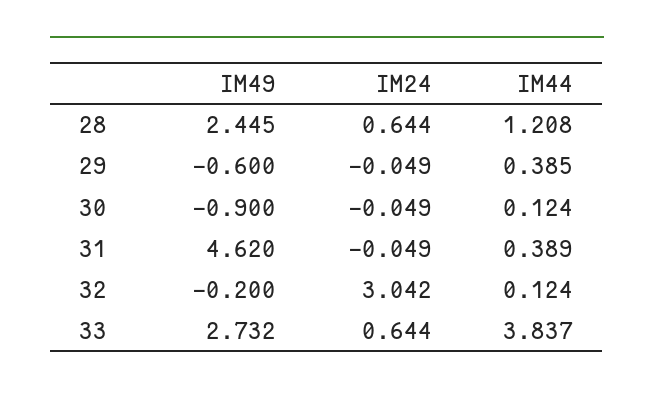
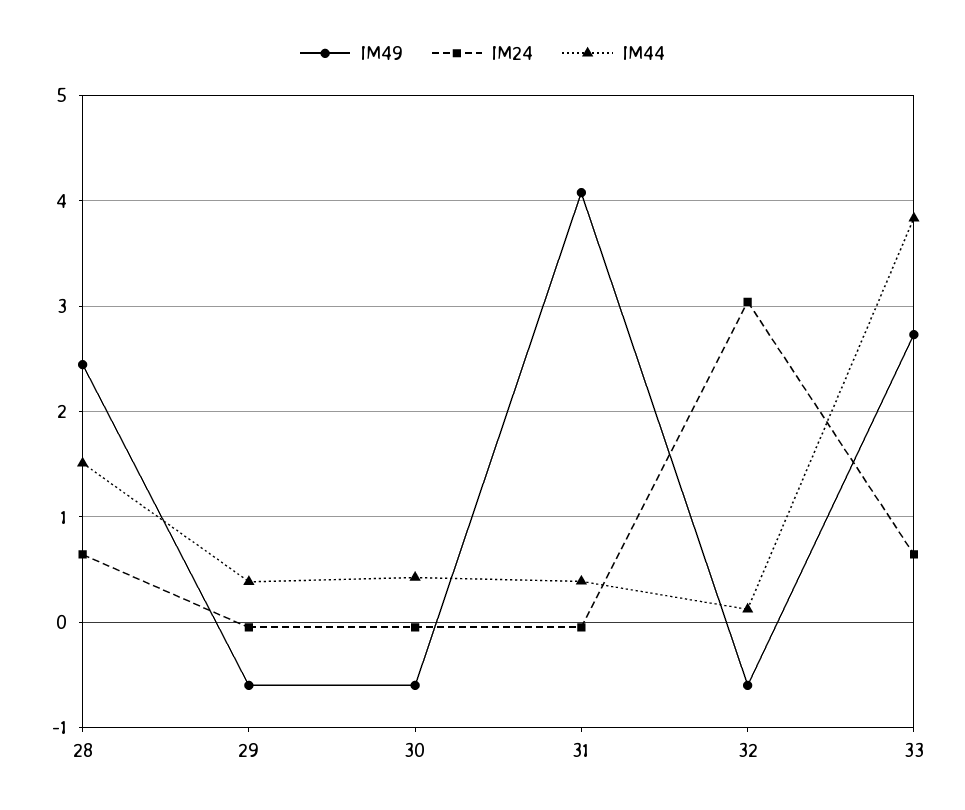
  {
    "IM49": {
      "28": 2.445,
      "29": -0.6,
-     "30": -0.9,
+     "30": -0.6,
-     "31": 4.62,
+     "31": 4.1,
-     "32": -0.2,
+     "32": -0.6,
      "33": 2.732
    },
    "IM24": {
      "28": 0.644,
      "29": -0.049,
      "30": -0.049,
      "31": -0.049,
      "32": 3.042,
      "33": 0.644
    },
    "IM44": {
-     "28": 1.208,
+     "28": 1.5,
      "29": 0.385,
-     "30": 0.124,
+     "30": 0.4,
      "31": 0.389,
      "32": 0.124,
      "33": 3.837
    }
  }

